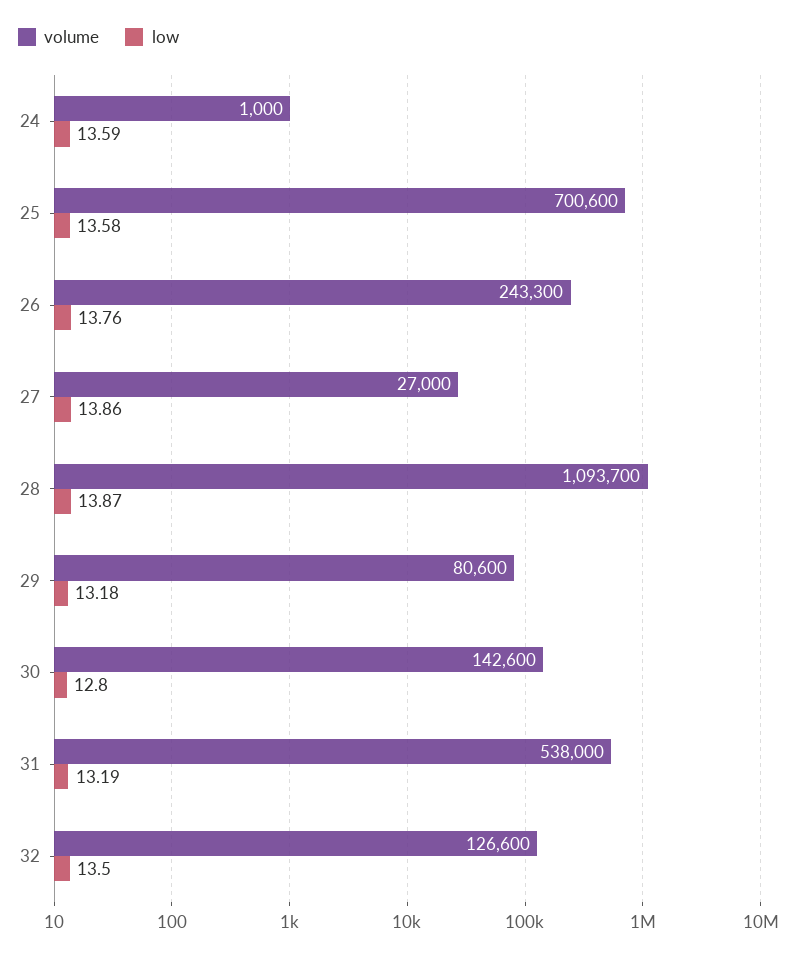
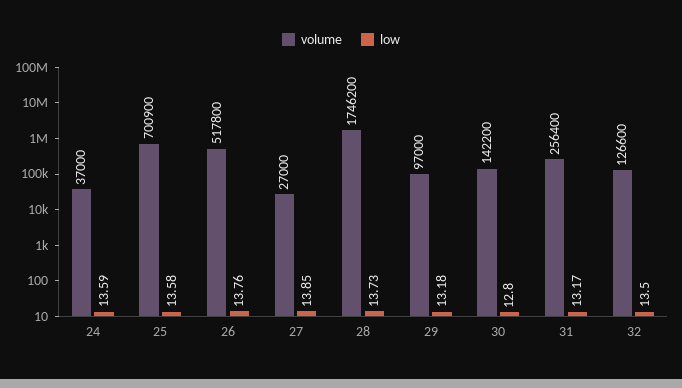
  {
    "volume": {
-     "24": 1000,
+     "24": 37000,
-     "25": 700600,
+     "25": 700900,
-     "26": 243300,
+     "26": 517800,
      "27": 27000,
-     "28": 1093700,
+     "28": 1746200,
-     "29": 80600,
+     "29": 97000,
-     "30": 142600,
+     "30": 142200,
-     "31": 538000,
+     "31": 256400,
      "32": 126600
    },
    "low": {
      "24": 13.59,
      "25": 13.58,
      "26": 13.76,
-     "27": 13.86,
+     "27": 13.85,
-     "28": 13.87,
+     "28": 13.73,
      "29": 13.18,
      "30": 12.8,
-     "31": 13.19,
+     "31": 13.17,
      "32": 13.5
    }
  }

